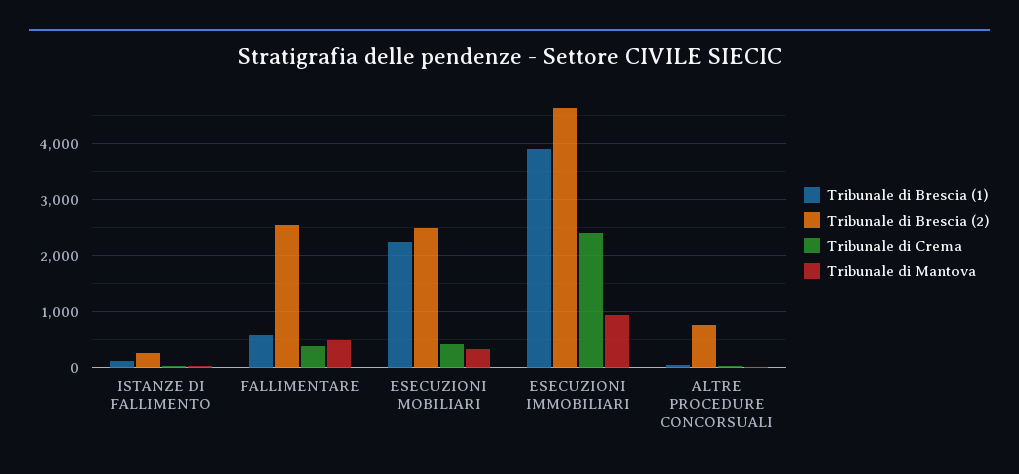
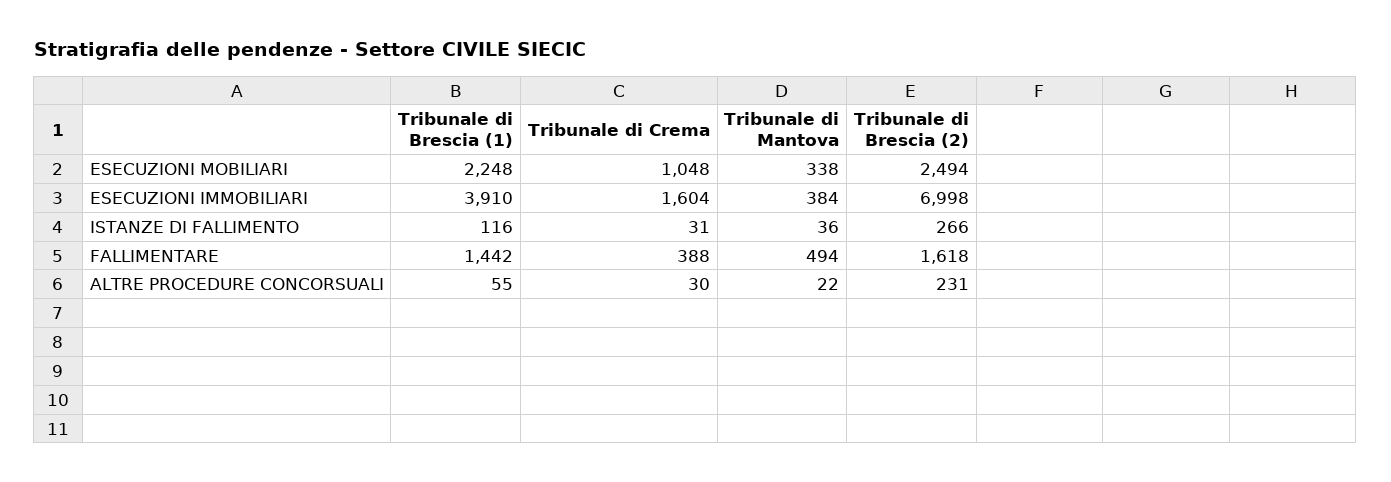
  {
    "Tribunale di Brescia (1)": {
      "ISTANZE DI FALLIMENTO": 116,
-     "FALLIMENTARE": 600,
+     "FALLIMENTARE": 1442,
      "ESECUZIONI MOBILIARI": 2248,
      "ESECUZIONI IMMOBILIARI": 3910,
      "ALTRE PROCEDURE CONCORSUALI": 55
    },
    "Tribunale di Brescia (2)": {
      "ISTANZE DI FALLIMENTO": 266,
-     "FALLIMENTARE": 2600,
+     "FALLIMENTARE": 1618,
      "ESECUZIONI MOBILIARI": 2494,
-     "ESECUZIONI IMMOBILIARI": 4600,
+     "ESECUZIONI IMMOBILIARI": 6998,
-     "ALTRE PROCEDURE CONCORSUALI": 800
+     "ALTRE PROCEDURE CONCORSUALI": 231
    },
    "Tribunale di Crema": {
      "ISTANZE DI FALLIMENTO": 31,
      "FALLIMENTARE": 388,
-     "ESECUZIONI MOBILIARI": 400,
+     "ESECUZIONI MOBILIARI": 1048,
-     "ESECUZIONI IMMOBILIARI": 2400,
+     "ESECUZIONI IMMOBILIARI": 1604,
      "ALTRE PROCEDURE CONCORSUALI": 30
    },
    "Tribunale di Mantova": {
      "ISTANZE DI FALLIMENTO": 36,
      "FALLIMENTARE": 494,
      "ESECUZIONI MOBILIARI": 338,
-     "ESECUZIONI IMMOBILIARI": 1000,
+     "ESECUZIONI IMMOBILIARI": 384,
      "ALTRE PROCEDURE CONCORSUALI": 22
    }
  }

